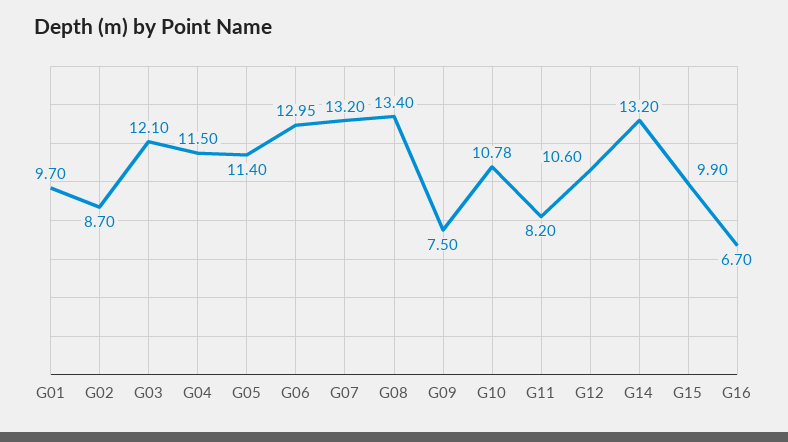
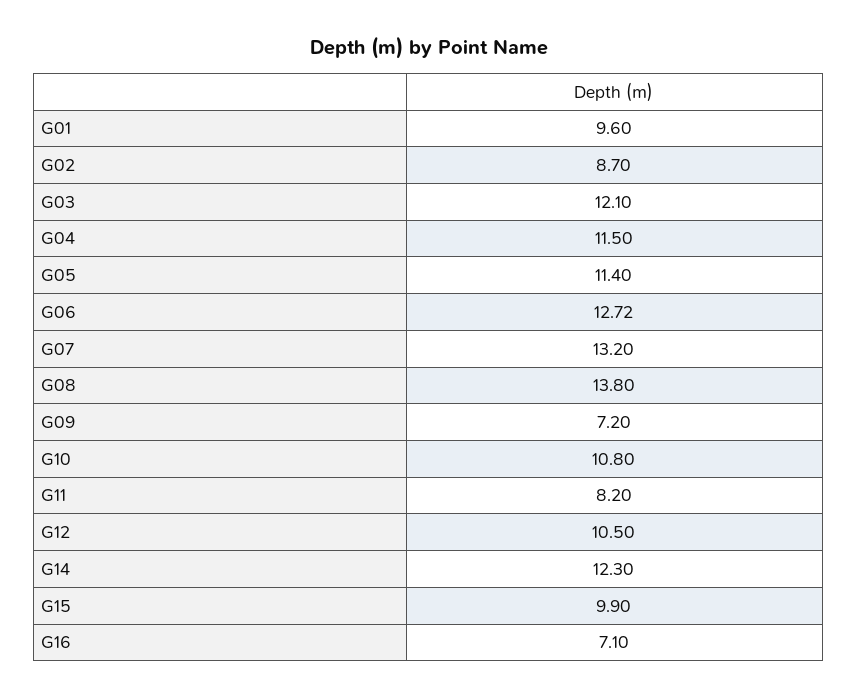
  {
-   "G01": 9.7,
+   "G01": 9.6,
    "G02": 8.7,
    "G03": 12.1,
    "G04": 11.5,
    "G05": 11.4,
-   "G06": 12.95,
+   "G06": 12.72,
    "G07": 13.2,
-   "G08": 13.4,
+   "G08": 13.8,
-   "G09": 7.5,
+   "G09": 7.2,
-   "G10": 10.78,
+   "G10": 10.8,
    "G11": 8.2,
-   "G12": 10.6,
+   "G12": 10.5,
-   "G14": 13.2,
+   "G14": 12.3,
    "G15": 9.9,
-   "G16": 6.7
+   "G16": 7.1
  }

